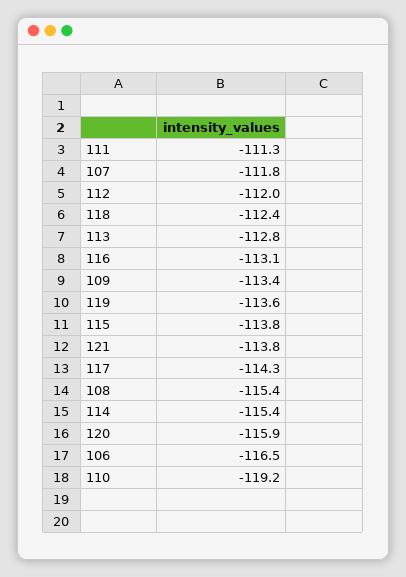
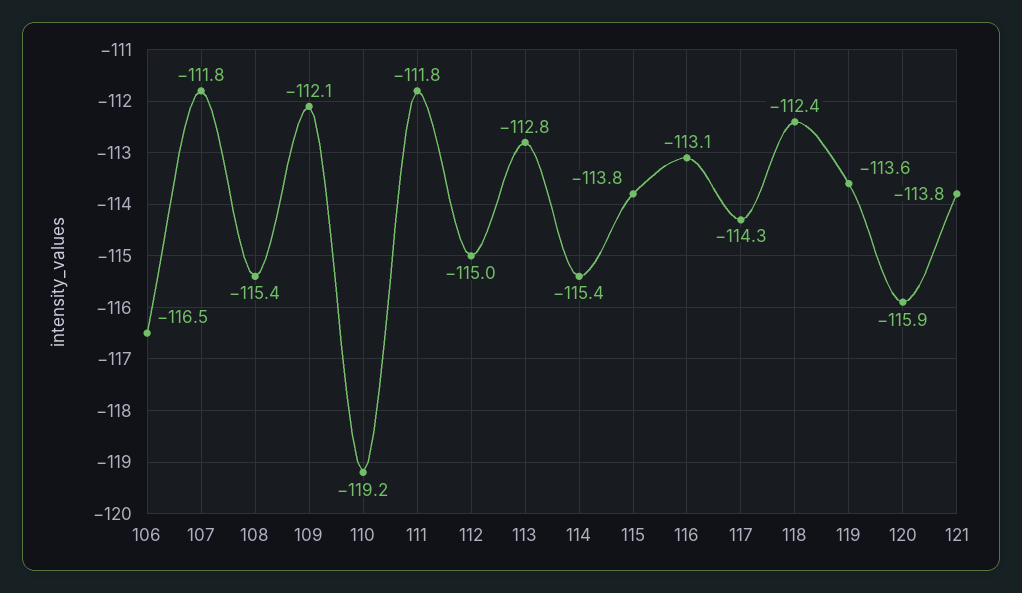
  {
-   "111": -111.3,
+   "111": -111.8,
    "107": -111.8,
-   "112": -112,
+   "112": -115,
    "118": -112.4,
    "113": -112.8,
    "116": -113.1,
-   "109": -113.4,
+   "109": -112.1,
    "119": -113.6,
    "115": -113.8,
    "121": -113.8,
    "117": -114.3,
    "108": -115.4,
    "114": -115.4,
    "120": -115.9,
    "106": -116.5,
    "110": -119.2
  }

